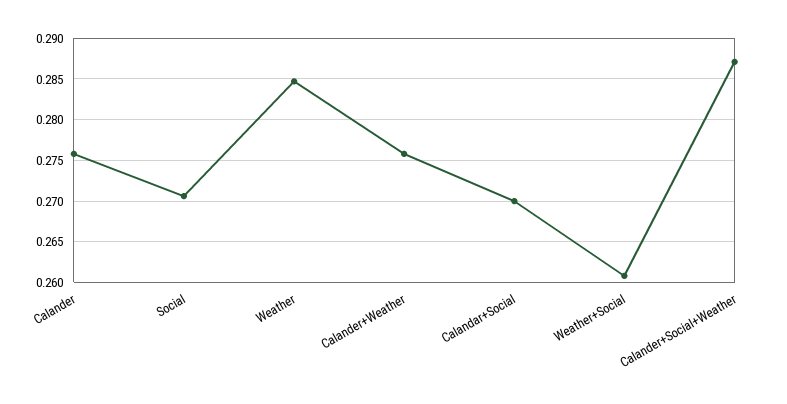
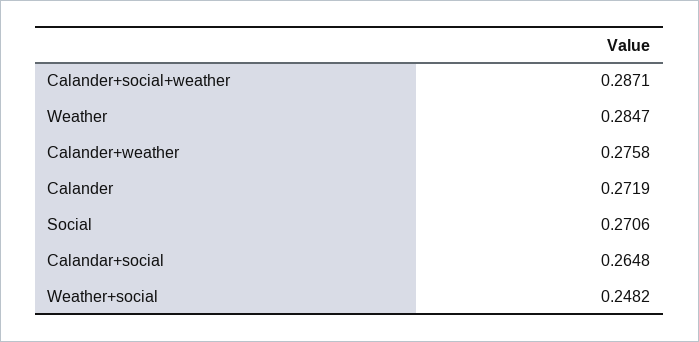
  {
-   "Calander": 0.276,
+   "Calander": 0.2719,
    "Social": 0.2706,
    "Weather": 0.2847,
    "Calander+Weather": 0.2758,
-   "Calandar+Social": 0.27,
+   "Calandar+Social": 0.2648,
-   "Weather+Social": 0.261,
+   "Weather+Social": 0.2482,
    "Calander+Social+Weather": 0.2871
  }

